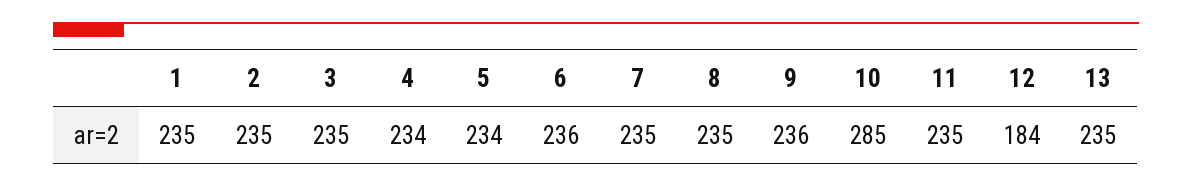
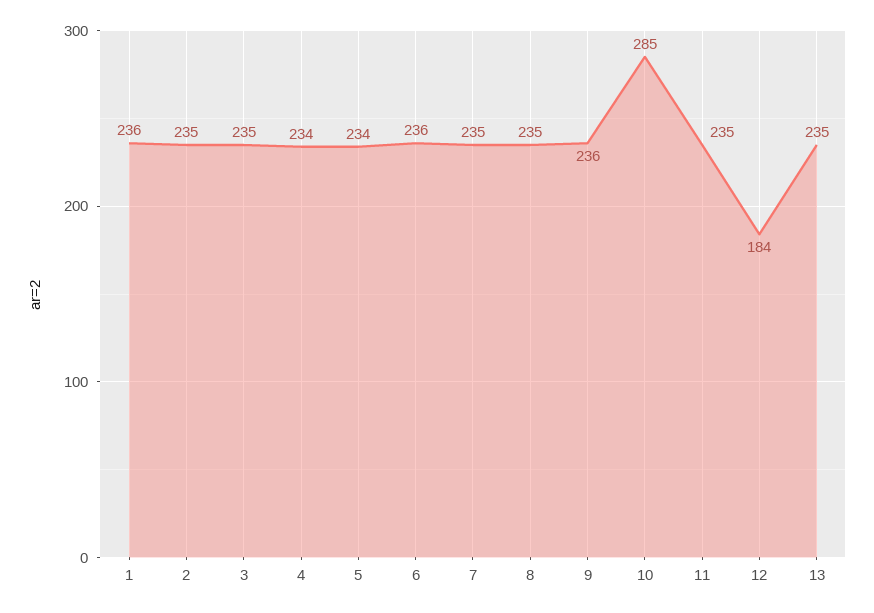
  {
-   "1": 235,
+   "1": 236,
    "2": 235,
    "3": 235,
    "4": 234,
    "5": 234,
    "6": 236,
    "7": 235,
    "8": 235,
    "9": 236,
    "10": 285,
    "11": 235,
    "12": 184,
    "13": 235
  }

